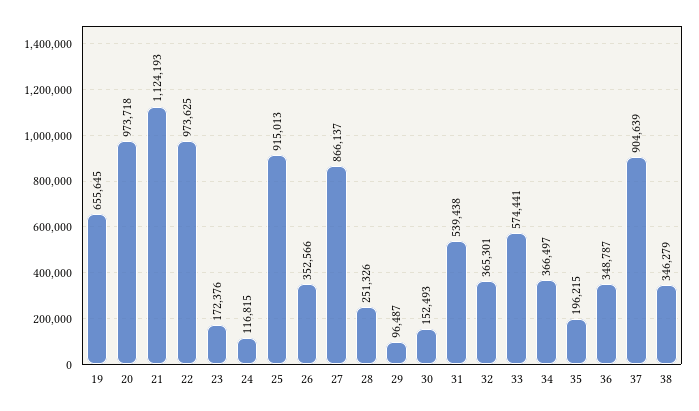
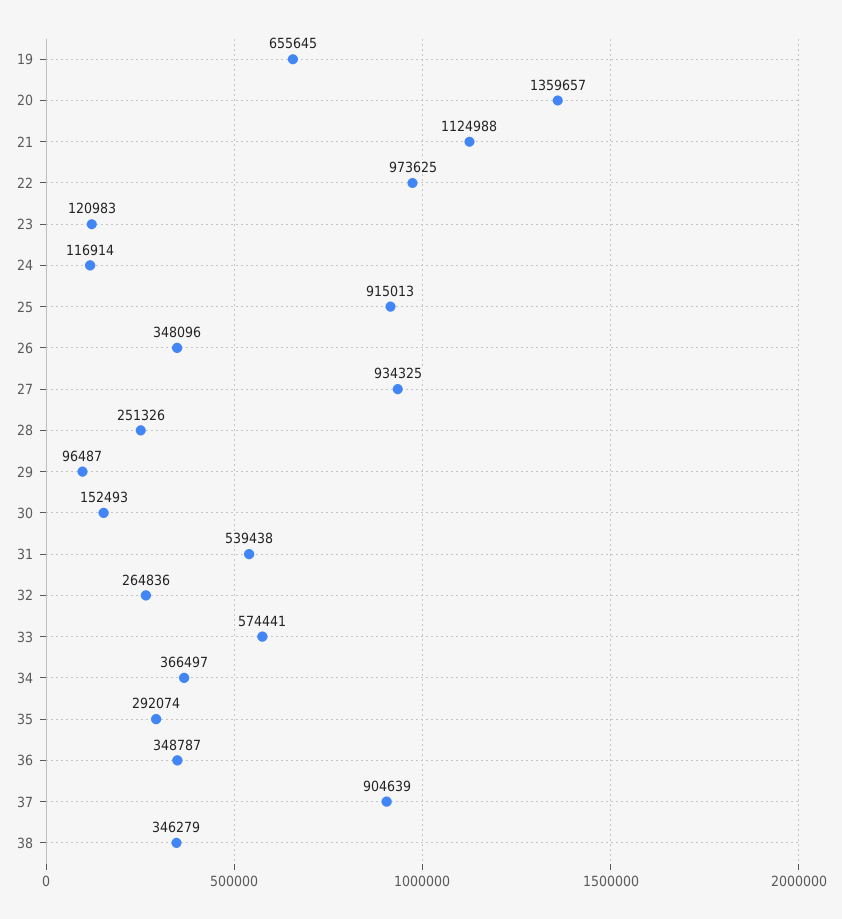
  {
    "19": 655645,
-   "20": 973718,
+   "20": 1359657,
-   "21": 1124193,
+   "21": 1124988,
    "22": 973625,
-   "23": 172376,
+   "23": 120983,
-   "24": 116815,
+   "24": 116914,
    "25": 915013,
-   "26": 352566,
+   "26": 348096,
-   "27": 866137,
+   "27": 934325,
    "28": 251326,
    "29": 96487,
    "30": 152493,
    "31": 539438,
-   "32": 365301,
+   "32": 264836,
    "33": 574441,
    "34": 366497,
-   "35": 196215,
+   "35": 292074,
    "36": 348787,
    "37": 904639,
    "38": 346279
  }

